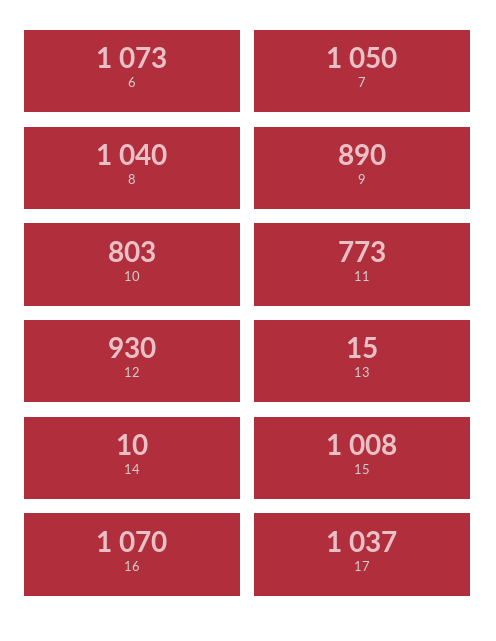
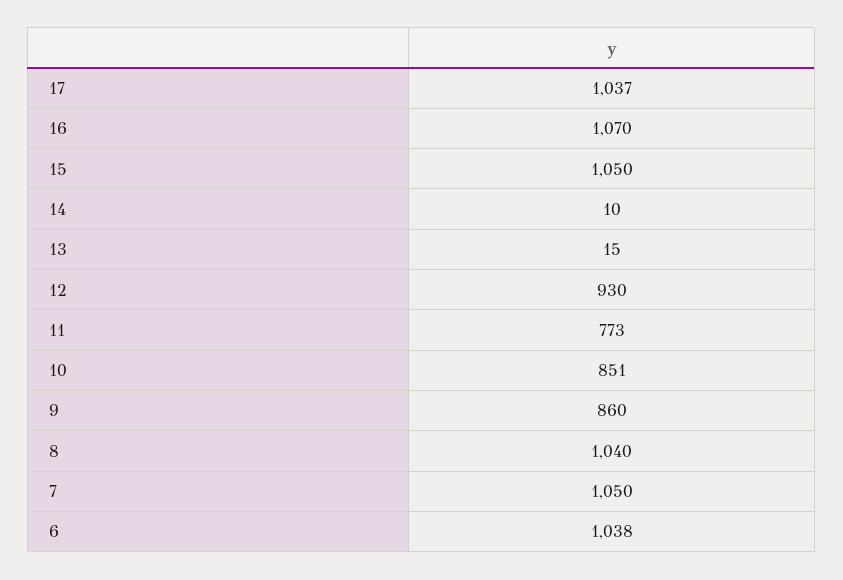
  {
-   "6": 1073,
+   "6": 1038,
    "7": 1050,
    "8": 1040,
-   "9": 890,
+   "9": 860,
-   "10": 803,
+   "10": 851,
    "11": 773,
    "12": 930,
    "13": 15,
    "14": 10,
-   "15": 1008,
+   "15": 1050,
    "16": 1070,
    "17": 1037
  }

